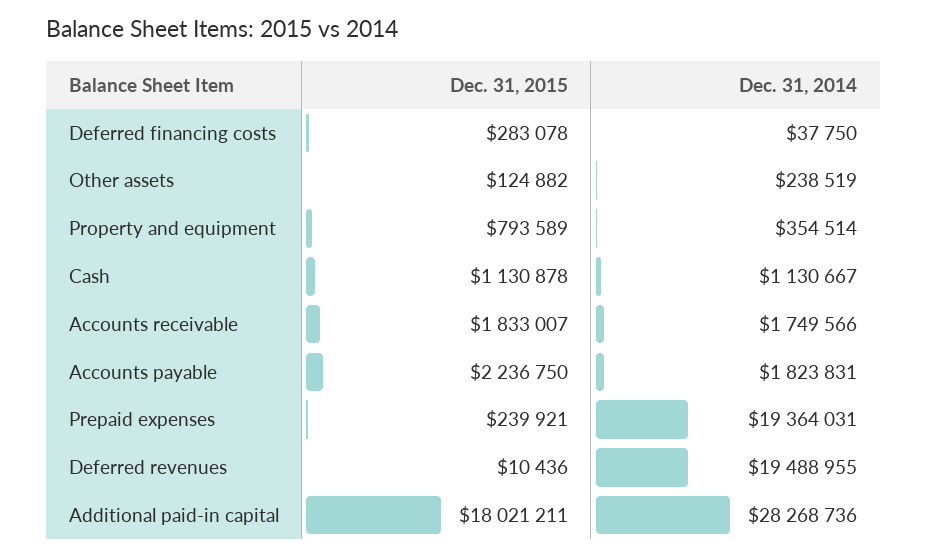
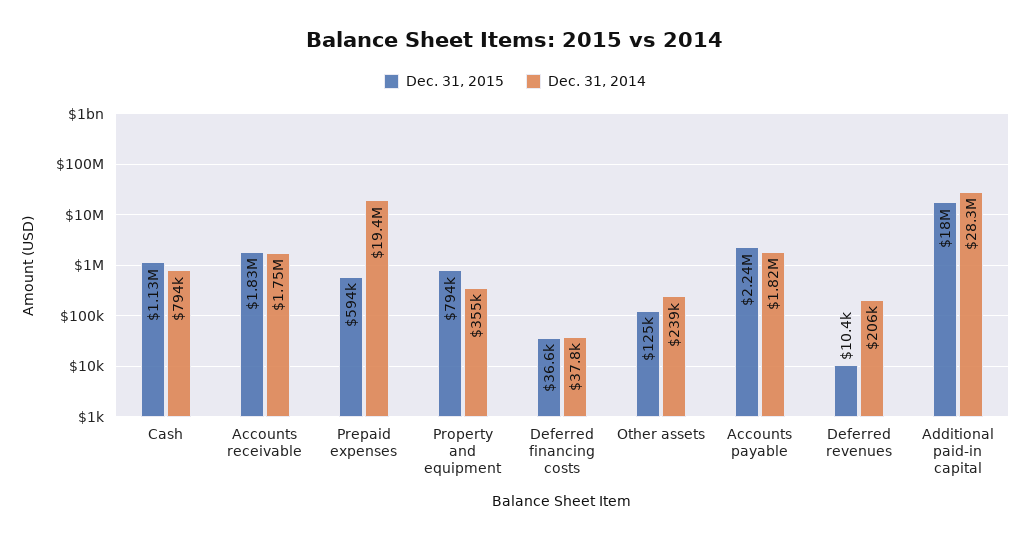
  {
    "Dec. 31, 2015": {
-     "Deferred financing costs": 283078,
+     "Deferred financing costs": 36600,
      "Other assets": 124882,
      "Property and equipment": 793589,
      "Cash": 1130878,
      "Accounts receivable": 1833007,
      "Accounts payable": 2236750,
-     "Prepaid expenses": 239921,
+     "Prepaid expenses": 594000,
      "Deferred revenues": 10436,
      "Additional paid-in capital": 18021211
    },
    "Dec. 31, 2014": {
      "Deferred financing costs": 37750,
      "Other assets": 238519,
      "Property and equipment": 354514,
-     "Cash": 1130667,
+     "Cash": 794000,
      "Accounts receivable": 1749566,
      "Accounts payable": 1823831,
      "Prepaid expenses": 19364031,
-     "Deferred revenues": 19488955,
+     "Deferred revenues": 206000,
      "Additional paid-in capital": 28268736
    }
  }

